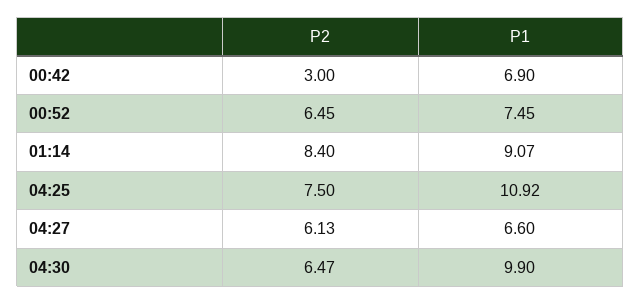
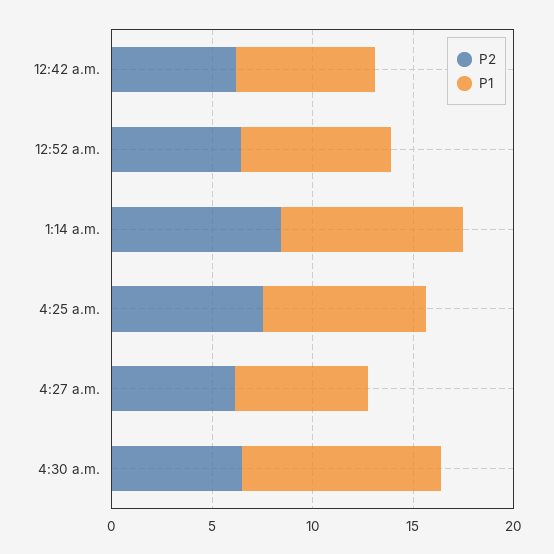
  {
    "P2": {
-     "00:42": 3,
+     "00:42": 6,
      "00:52": 6.45,
      "01:14": 8.4,
      "04:25": 7.5,
      "04:27": 6.13,
      "04:30": 6.47
    },
    "P1": {
      "00:42": 6.9,
      "00:52": 7.45,
      "01:14": 9.07,
-     "04:25": 10.92,
+     "04:25": 8,
      "04:27": 6.6,
      "04:30": 9.9
    }
  }

